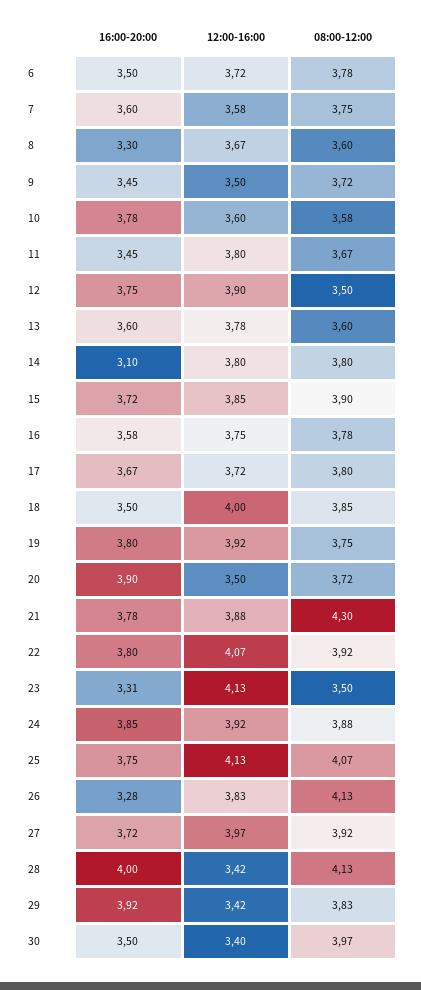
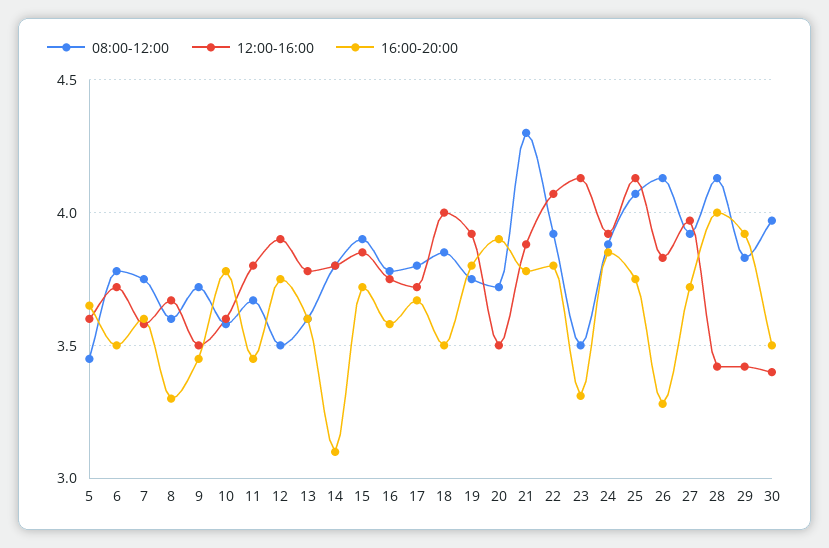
  {
    "16:00-20:00": {
      "6": 3.5,
      "7": 3.6,
      "8": 3.3,
      "9": 3.45,
      "10": 3.78,
      "11": 3.45,
      "12": 3.75,
      "13": 3.6,
      "14": 3.1,
      "15": 3.72,
      "16": 3.58,
      "17": 3.67,
      "18": 3.5,
      "19": 3.8,
      "20": 3.9,
      "21": 3.78,
      "22": 3.8,
      "23": 3.31,
      "24": 3.85,
      "25": 3.75,
      "26": 3.28,
      "27": 3.72,
      "28": 4,
      "29": 3.92,
-     "30": 3.5
+     "30": 3.5,
+     "5": 3.65
    },
    "12:00-16:00": {
      "6": 3.72,
      "7": 3.58,
      "8": 3.67,
      "9": 3.5,
      "10": 3.6,
      "11": 3.8,
      "12": 3.9,
      "13": 3.78,
      "14": 3.8,
      "15": 3.85,
      "16": 3.75,
      "17": 3.72,
      "18": 4,
      "19": 3.92,
      "20": 3.5,
      "21": 3.88,
      "22": 4.07,
      "23": 4.13,
      "24": 3.92,
      "25": 4.13,
      "26": 3.83,
      "27": 3.97,
      "28": 3.42,
      "29": 3.42,
-     "30": 3.4
+     "30": 3.4,
+     "5": 3.6
    },
    "08:00-12:00": {
      "6": 3.78,
      "7": 3.75,
      "8": 3.6,
      "9": 3.72,
      "10": 3.58,
      "11": 3.67,
      "12": 3.5,
      "13": 3.6,
      "14": 3.8,
      "15": 3.9,
      "16": 3.78,
      "17": 3.8,
      "18": 3.85,
      "19": 3.75,
      "20": 3.72,
      "21": 4.3,
      "22": 3.92,
      "23": 3.5,
      "24": 3.88,
      "25": 4.07,
      "26": 4.13,
      "27": 3.92,
      "28": 4.13,
      "29": 3.83,
-     "30": 3.97
+     "30": 3.97,
+     "5": 3.45
    }
  }

